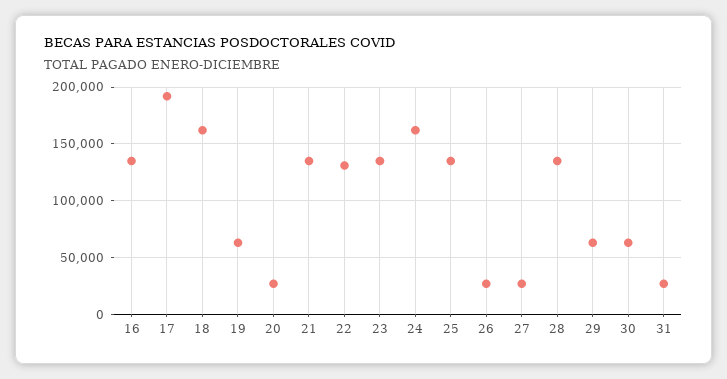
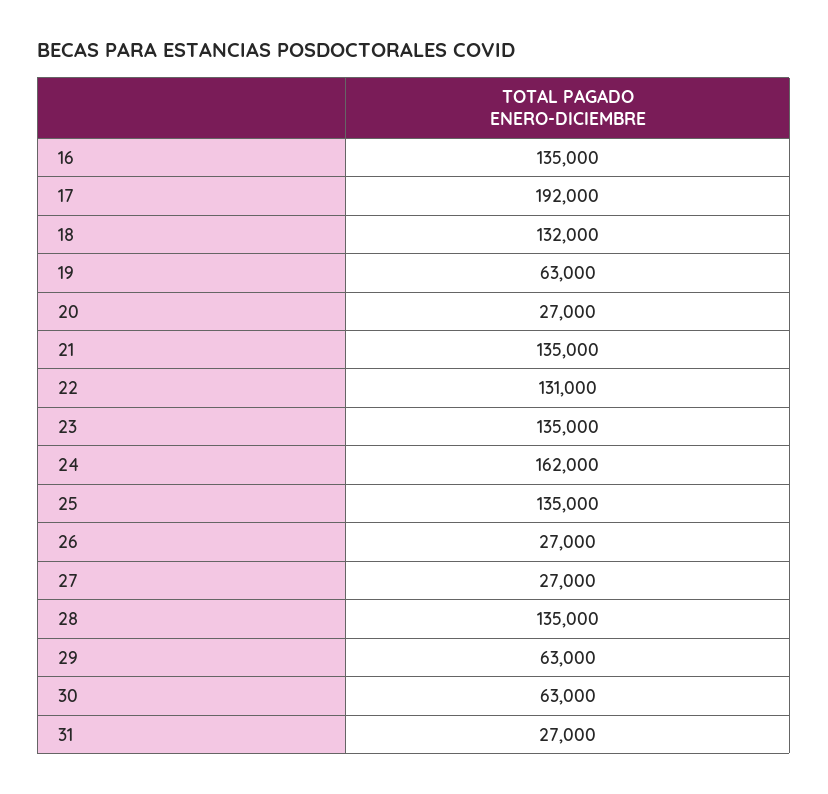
  {
    "16": 135000,
    "17": 192000,
-   "18": 160000,
+   "18": 132000,
    "19": 63000,
    "20": 27000,
    "21": 135000,
    "22": 131000,
    "23": 135000,
    "24": 162000,
    "25": 135000,
    "26": 27000,
    "27": 27000,
    "28": 135000,
    "29": 63000,
    "30": 63000,
    "31": 27000
  }

